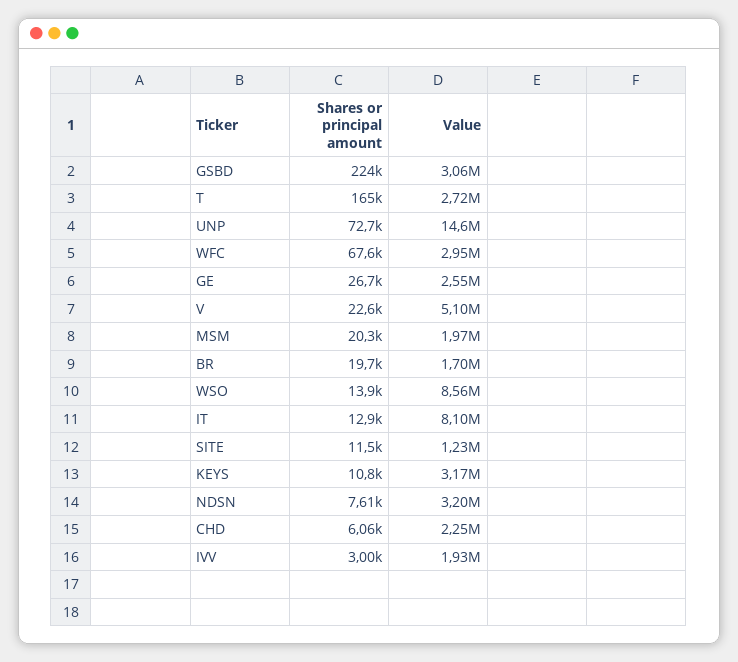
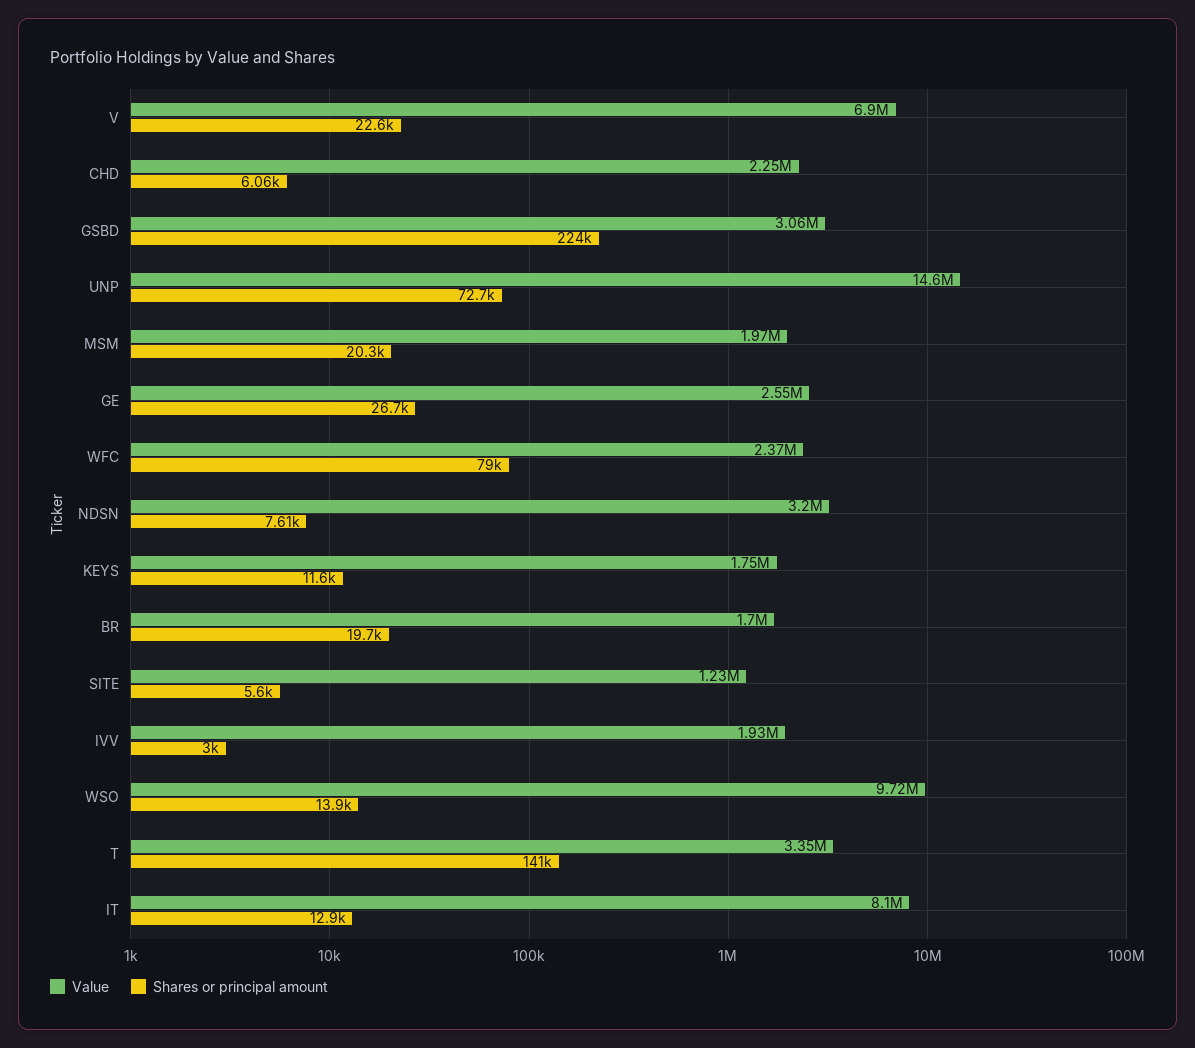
  {
    "Shares or principal amount": {
      "GSBD": 224000,
-     "T": 165000,
+     "T": 141000,
      "UNP": 72700,
-     "WFC": 67600,
+     "WFC": 79000,
      "GE": 26700,
      "V": 22600,
      "MSM": 20300,
      "BR": 19700,
      "WSO": 13900,
      "IT": 12900,
-     "SITE": 11500,
+     "SITE": 5600,
-     "KEYS": 10800,
+     "KEYS": 11600,
      "NDSN": 7610,
      "CHD": 6060,
      "IVV": 3000
    },
    "Value": {
      "GSBD": 3060000,
-     "T": 2720000,
+     "T": 3350000,
      "UNP": 14600000,
-     "WFC": 2950000,
+     "WFC": 2370000,
      "GE": 2550000,
-     "V": 5100000,
+     "V": 6900000,
      "MSM": 1970000,
      "BR": 1700000,
-     "WSO": 8560000,
+     "WSO": 9720000,
      "IT": 8100000,
      "SITE": 1230000,
-     "KEYS": 3170000,
+     "KEYS": 1750000,
      "NDSN": 3200000,
      "CHD": 2250000,
      "IVV": 1930000
    }
  }

